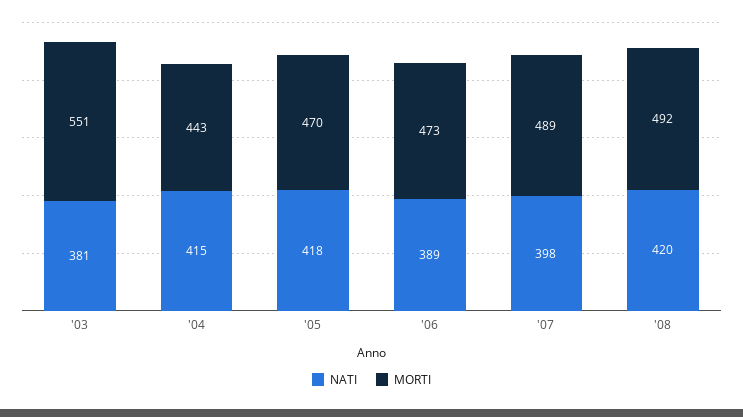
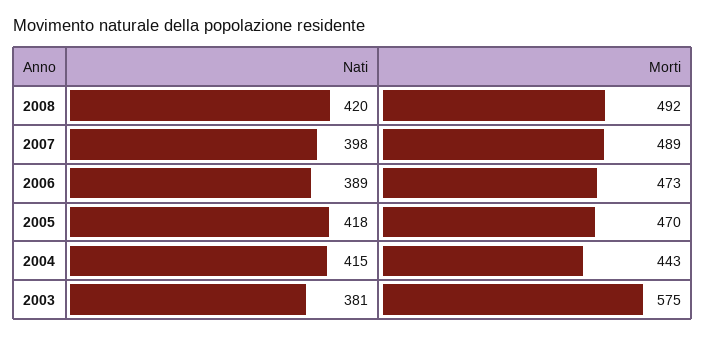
  {
    "NATI": {
      "'03": 381,
      "'04": 415,
      "'05": 418,
      "'06": 389,
      "'07": 398,
      "'08": 420
    },
    "MORTI": {
-     "'03": 551,
+     "'03": 575,
      "'04": 443,
      "'05": 470,
      "'06": 473,
      "'07": 489,
      "'08": 492
    }
  }

